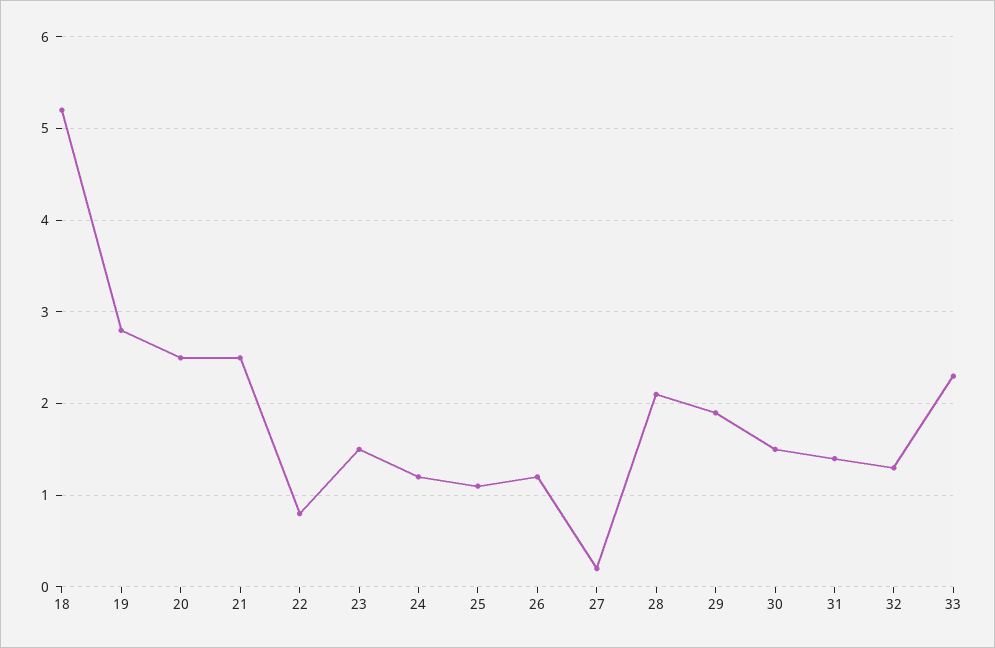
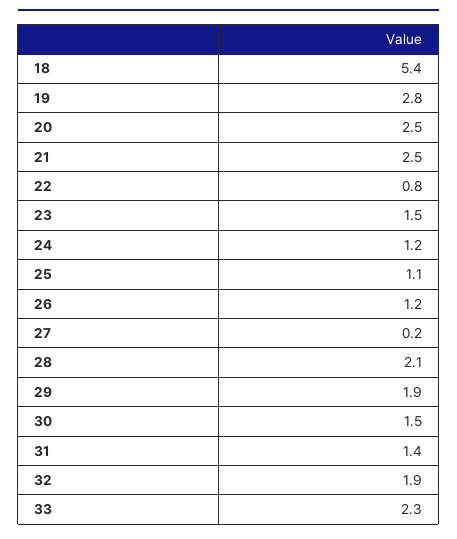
  {
-   "18": 5.2,
+   "18": 5.4,
    "19": 2.8,
    "20": 2.5,
    "21": 2.5,
    "22": 0.8,
    "23": 1.5,
    "24": 1.2,
    "25": 1.1,
    "26": 1.2,
    "27": 0.2,
    "28": 2.1,
    "29": 1.9,
    "30": 1.5,
    "31": 1.4,
-   "32": 1.3,
+   "32": 1.9,
    "33": 2.3
  }

